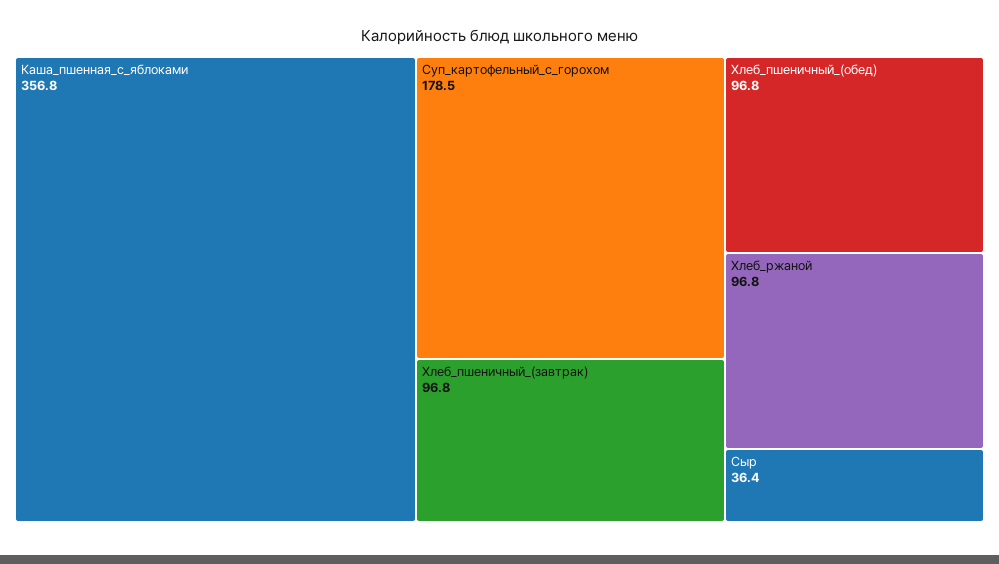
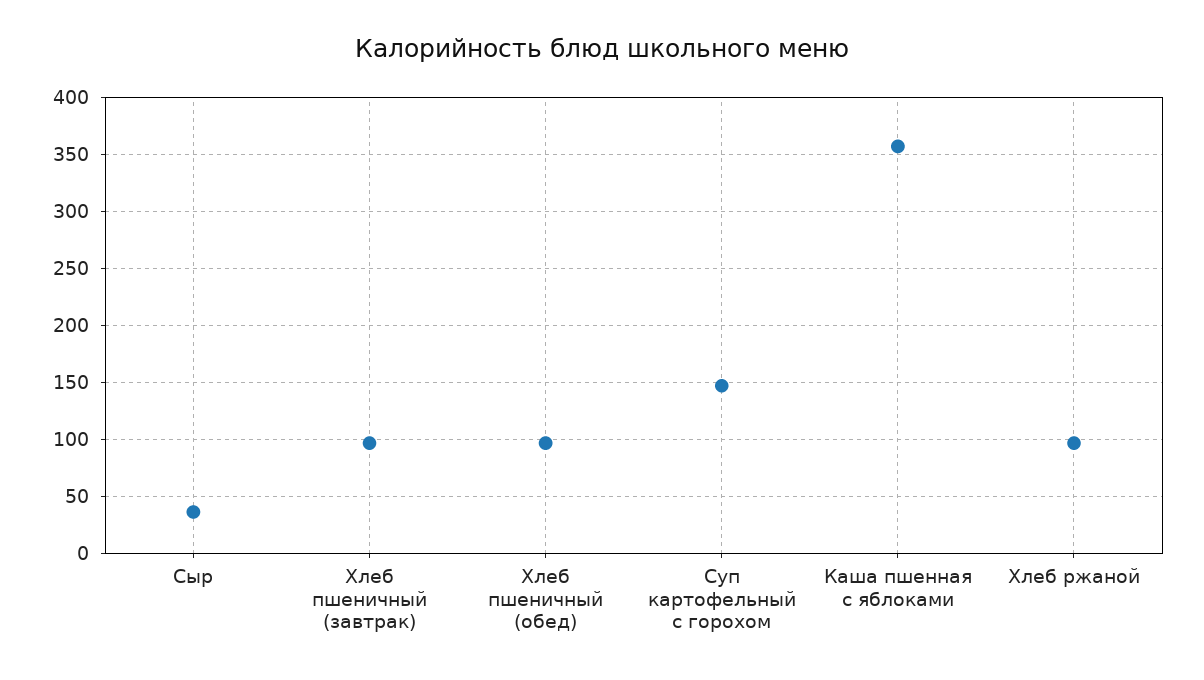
  {
    "Каша_пшенная_с_яблоками": 356.8,
-   "Суп_картофельный_с_горохом": 178.5,
+   "Суп_картофельный_с_горохом": 150,
    "Хлеб_пшеничный_(завтрак)": 96.8,
    "Хлеб_пшеничный_(обед)": 96.8,
    "Хлеб_ржаной": 96.8,
    "Сыр": 36.4
  }

